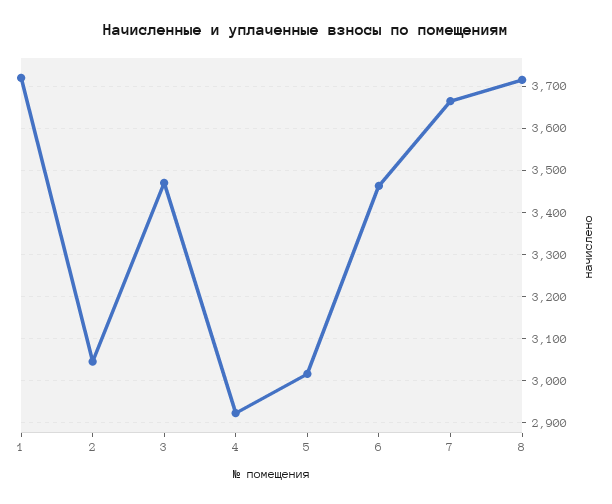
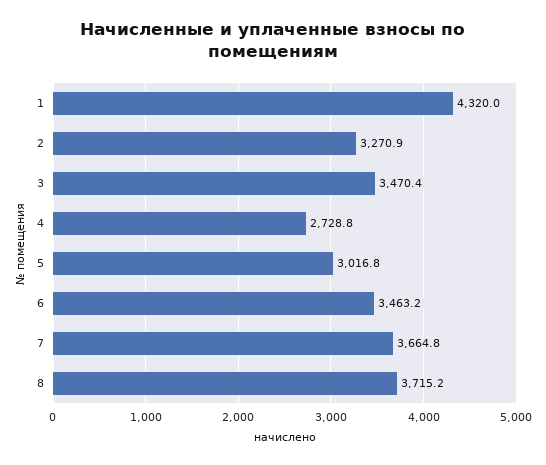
  {
-   "1": 3720,
+   "1": 4320,
-   "2": 3040,
+   "2": 3270.9,
    "3": 3470.4,
-   "4": 2920,
+   "4": 2728.8,
    "5": 3016.8,
    "6": 3463.2,
    "7": 3664.8,
    "8": 3715.2
  }

